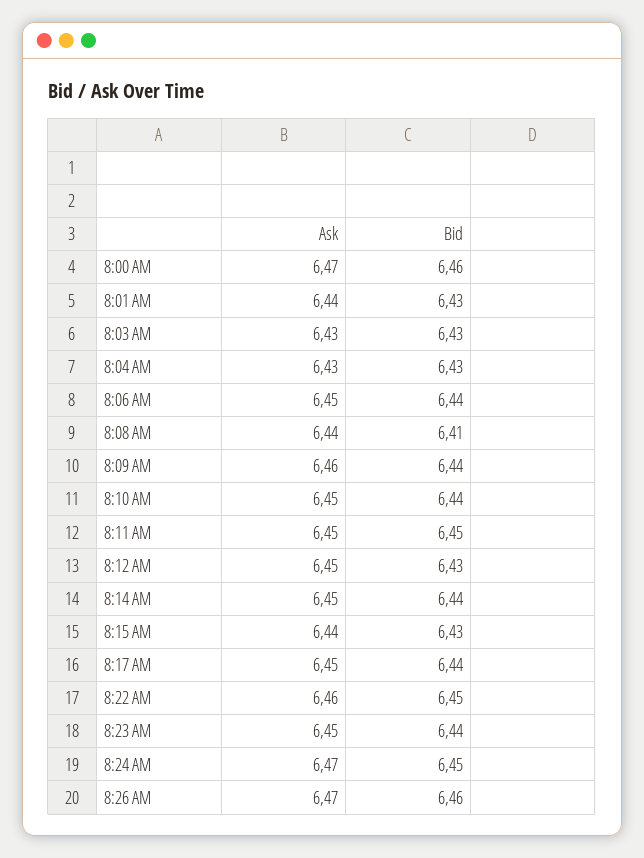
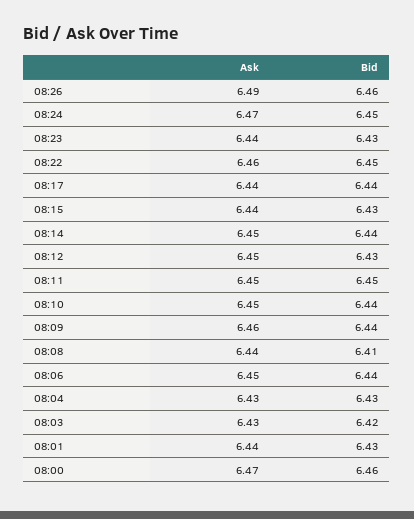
  {
    "Ask": {
      "8:00 AM": 6.47,
      "8:01 AM": 6.44,
      "8:03 AM": 6.43,
      "8:04 AM": 6.43,
      "8:06 AM": 6.45,
      "8:08 AM": 6.44,
      "8:09 AM": 6.46,
      "8:10 AM": 6.45,
      "8:11 AM": 6.45,
      "8:12 AM": 6.45,
      "8:14 AM": 6.45,
      "8:15 AM": 6.44,
-     "8:17 AM": 6.45,
+     "8:17 AM": 6.44,
      "8:22 AM": 6.46,
-     "8:23 AM": 6.45,
+     "8:23 AM": 6.44,
      "8:24 AM": 6.47,
-     "8:26 AM": 6.47
+     "8:26 AM": 6.49
    },
    "Bid": {
      "8:00 AM": 6.46,
      "8:01 AM": 6.43,
-     "8:03 AM": 6.43,
+     "8:03 AM": 6.42,
      "8:04 AM": 6.43,
      "8:06 AM": 6.44,
      "8:08 AM": 6.41,
      "8:09 AM": 6.44,
      "8:10 AM": 6.44,
      "8:11 AM": 6.45,
      "8:12 AM": 6.43,
      "8:14 AM": 6.44,
      "8:15 AM": 6.43,
      "8:17 AM": 6.44,
      "8:22 AM": 6.45,
-     "8:23 AM": 6.44,
+     "8:23 AM": 6.43,
      "8:24 AM": 6.45,
      "8:26 AM": 6.46
    }
  }

